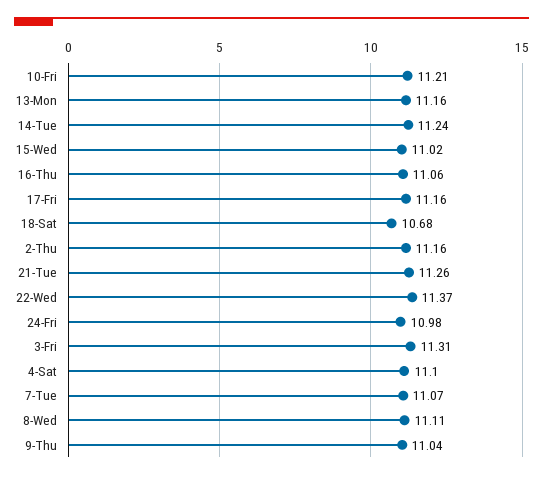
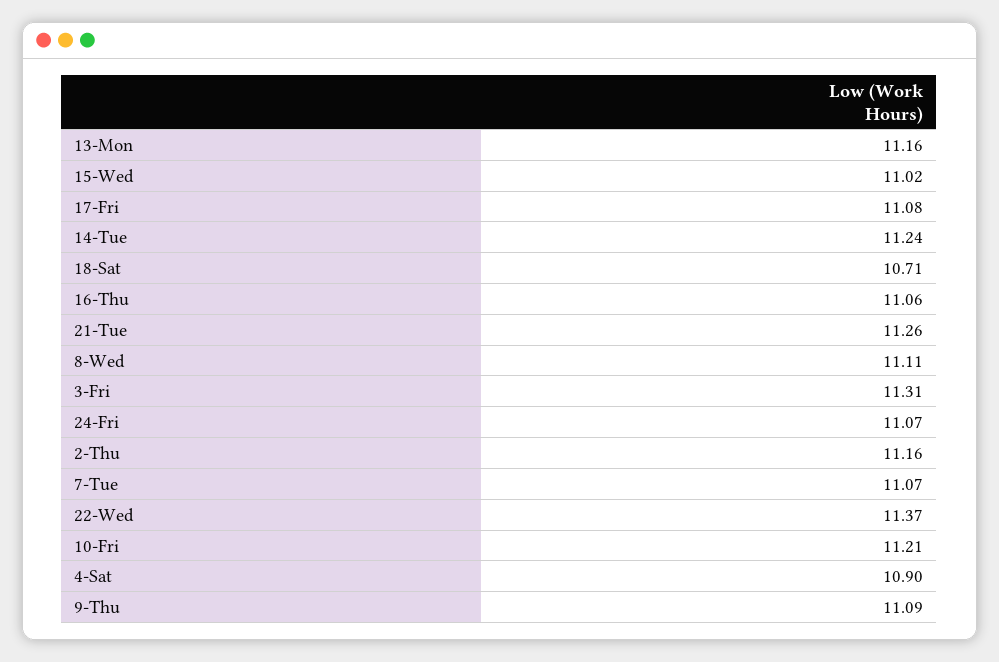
  {
    "10-Fri": 11.21,
    "13-Mon": 11.16,
    "14-Tue": 11.24,
    "15-Wed": 11.02,
    "16-Thu": 11.06,
-   "17-Fri": 11.16,
+   "17-Fri": 11.08,
-   "18-Sat": 10.68,
+   "18-Sat": 10.71,
    "2-Thu": 11.16,
    "21-Tue": 11.26,
    "22-Wed": 11.37,
-   "24-Fri": 10.98,
+   "24-Fri": 11.07,
    "3-Fri": 11.31,
-   "4-Sat": 11.1,
+   "4-Sat": 10.9,
    "7-Tue": 11.07,
    "8-Wed": 11.11,
-   "9-Thu": 11.04
+   "9-Thu": 11.09
  }

